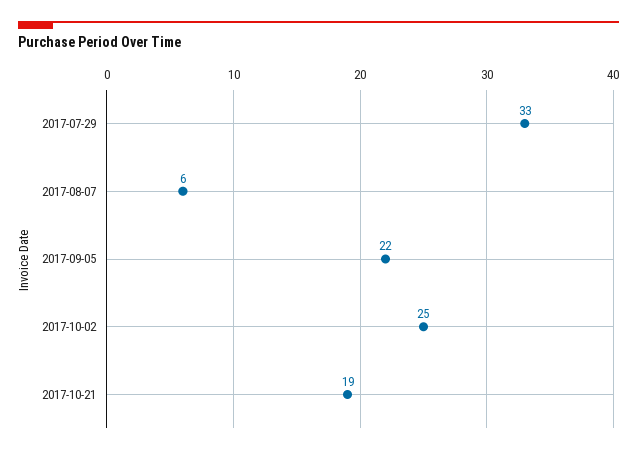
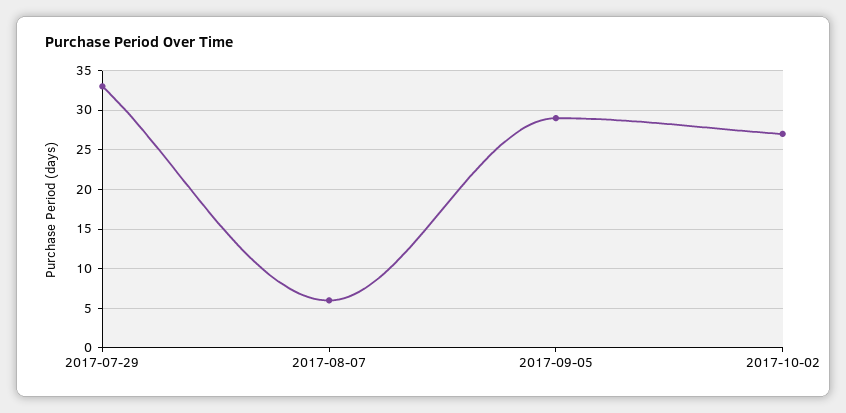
  {
    "2017-07-29": 33,
    "2017-08-07": 6,
-   "2017-09-05": 22,
+   "2017-09-05": 29,
-   "2017-10-02": 25,
+   "2017-10-02": 27
-   "2017-10-21": 19
  }

